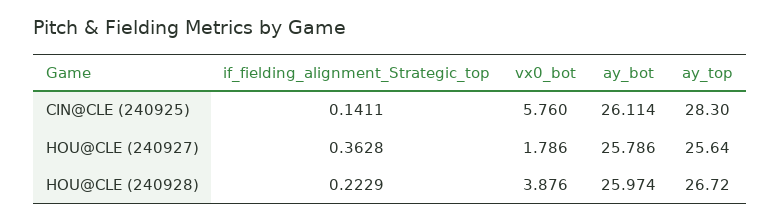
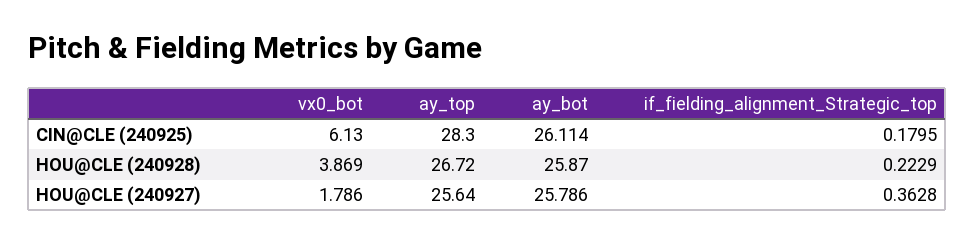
  {
    "if_fielding_alignment_Strategic_top": {
-     "CIN@CLE (240925)": 0.1411,
+     "CIN@CLE (240925)": 0.1795,
      "HOU@CLE (240927)": 0.3628,
      "HOU@CLE (240928)": 0.2229
    },
    "vx0_bot": {
-     "CIN@CLE (240925)": 5.76,
+     "CIN@CLE (240925)": 6.13,
      "HOU@CLE (240927)": 1.786,
-     "HOU@CLE (240928)": 3.876
+     "HOU@CLE (240928)": 3.869
    },
    "ay_bot": {
      "CIN@CLE (240925)": 26.114,
      "HOU@CLE (240927)": 25.786,
-     "HOU@CLE (240928)": 25.974
+     "HOU@CLE (240928)": 25.87
    },
    "ay_top": {
      "CIN@CLE (240925)": 28.3,
      "HOU@CLE (240927)": 25.64,
      "HOU@CLE (240928)": 26.72
    }
  }

